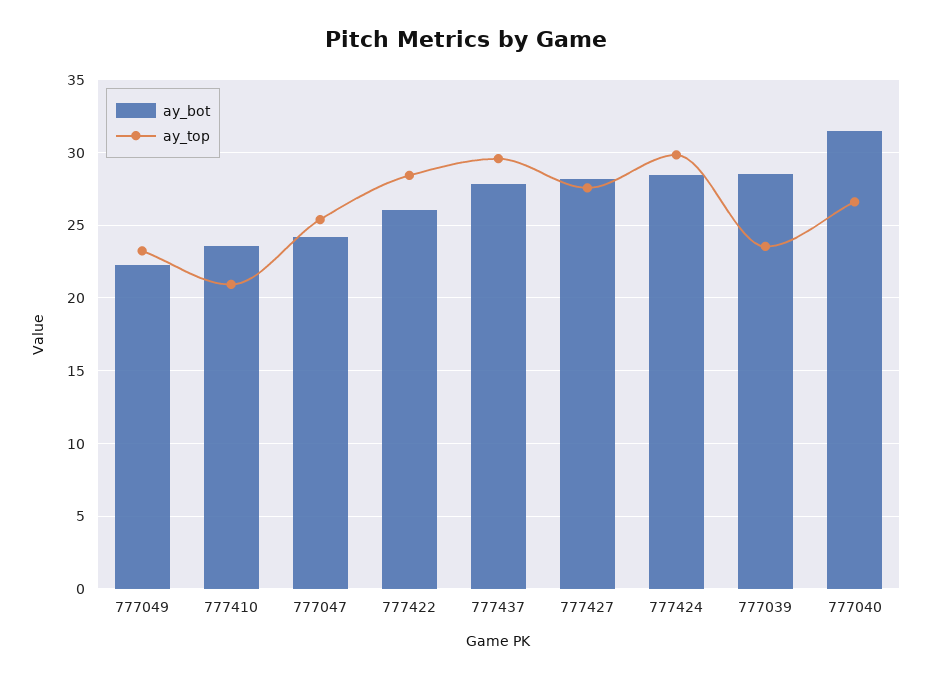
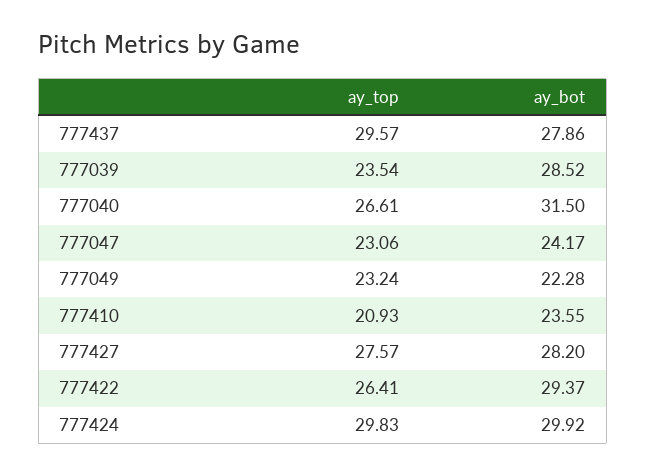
  {
    "ay_bot": {
      "777049": 22.28,
      "777410": 23.55,
      "777047": 24.17,
-     "777422": 26,
+     "777422": 29.37,
      "777437": 27.86,
      "777427": 28.2,
-     "777424": 28.5,
+     "777424": 29.92,
      "777039": 28.52,
      "777040": 31.5
    },
    "ay_top": {
      "777049": 23.24,
      "777410": 20.93,
-     "777047": 25.5,
+     "777047": 23.06,
-     "777422": 28.5,
+     "777422": 26.41,
      "777437": 29.57,
      "777427": 27.57,
      "777424": 29.83,
      "777039": 23.54,
      "777040": 26.61
    }
  }

